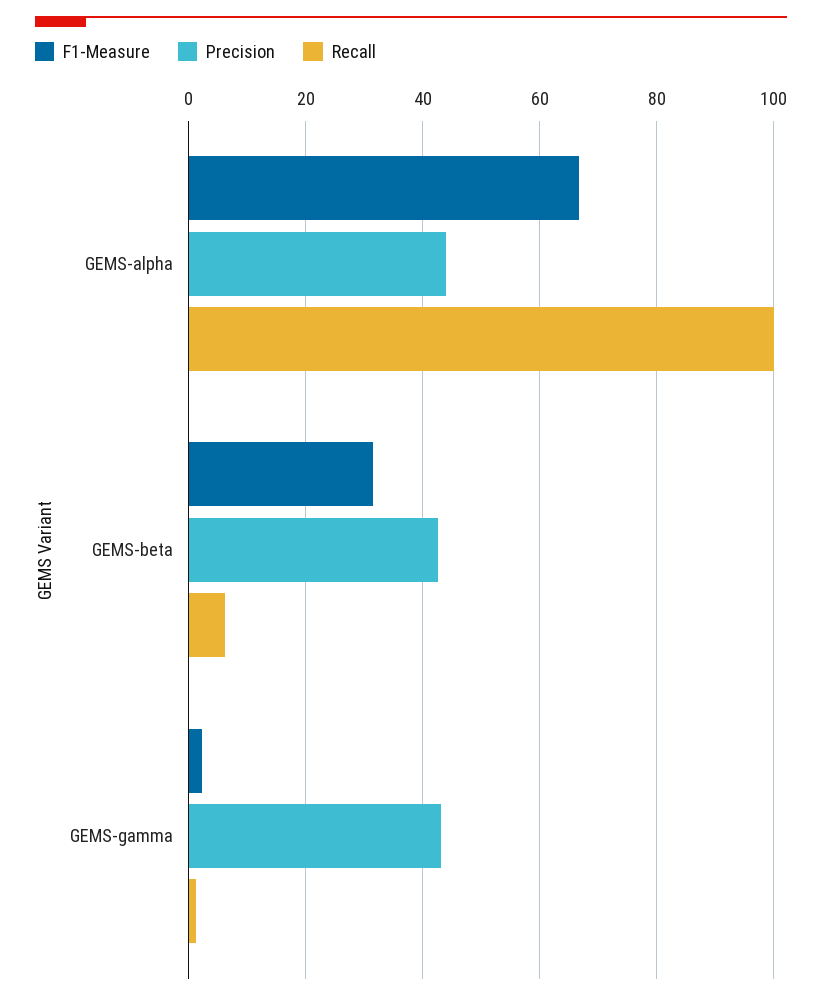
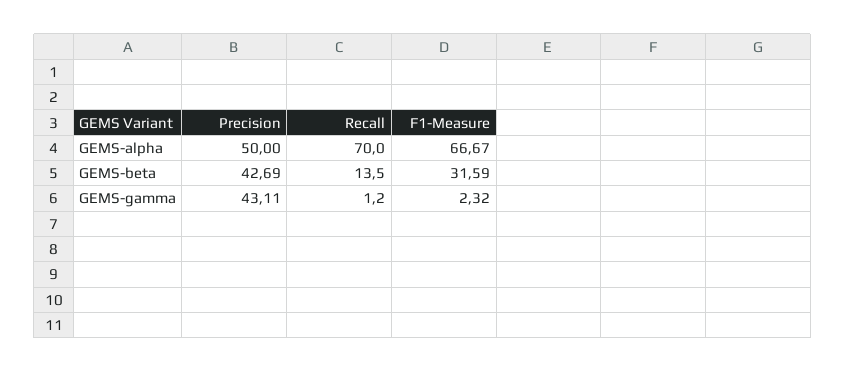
  {
    "F1-Measure": {
      "GEMS-alpha": 66.67,
      "GEMS-beta": 31.59,
      "GEMS-gamma": 2.32
    },
    "Precision": {
-     "GEMS-alpha": 44,
+     "GEMS-alpha": 50,
      "GEMS-beta": 42.69,
      "GEMS-gamma": 43.11
    },
    "Recall": {
-     "GEMS-alpha": 100,
+     "GEMS-alpha": 70,
-     "GEMS-beta": 6,
+     "GEMS-beta": 13.5,
      "GEMS-gamma": 1.2
    }
  }

